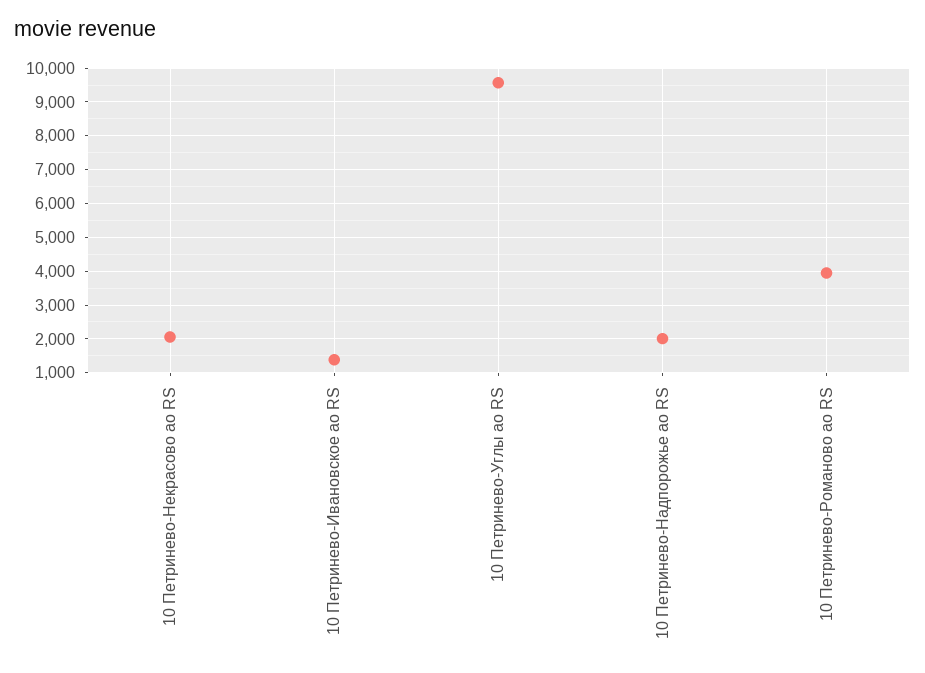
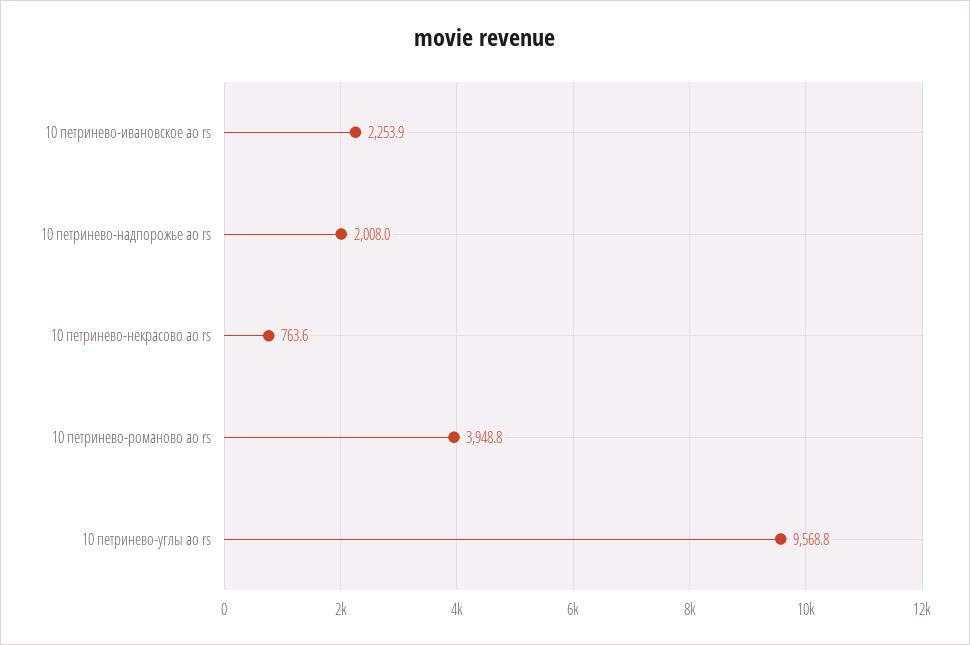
  {
-   "10 Петринево-Некрасово ао RS": 2000,
+   "10 Петринево-Некрасово ао RS": 763.6,
-   "10 Петринево-Ивановское ао RS": 1400,
+   "10 Петринево-Ивановское ао RS": 2253.9,
    "10 Петринево-Углы ао RS": 9568.8,
    "10 Петринево-Надпорожье ао RS": 2008,
    "10 Петринево-Романово ао RS": 3948.8
  }

